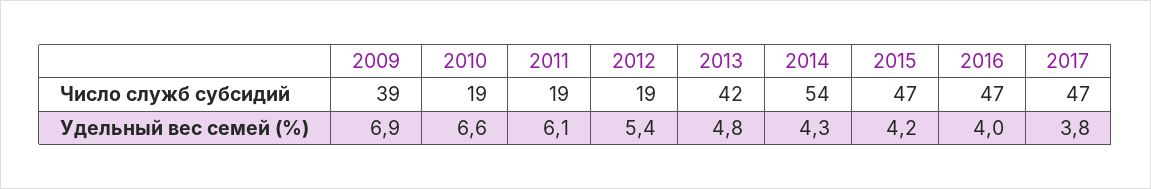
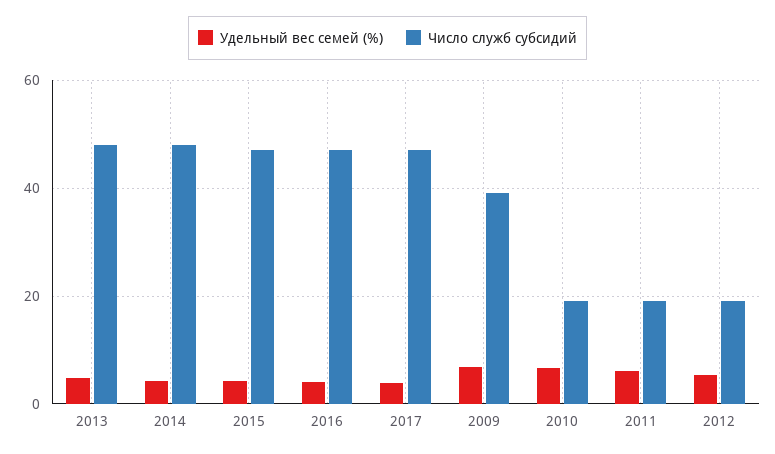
  {
    "Число служб субсидий": {
      "2009": 39,
      "2010": 19,
      "2011": 19,
      "2012": 19,
-     "2013": 42,
+     "2013": 48,
-     "2014": 54,
+     "2014": 48,
      "2015": 47,
      "2016": 47,
      "2017": 47
    },
    "Удельный вес семей (%)": {
      "2009": 6.9,
      "2010": 6.6,
      "2011": 6.1,
      "2012": 5.4,
      "2013": 4.8,
      "2014": 4.3,
      "2015": 4.2,
      "2016": 4,
      "2017": 3.8
    }
  }

